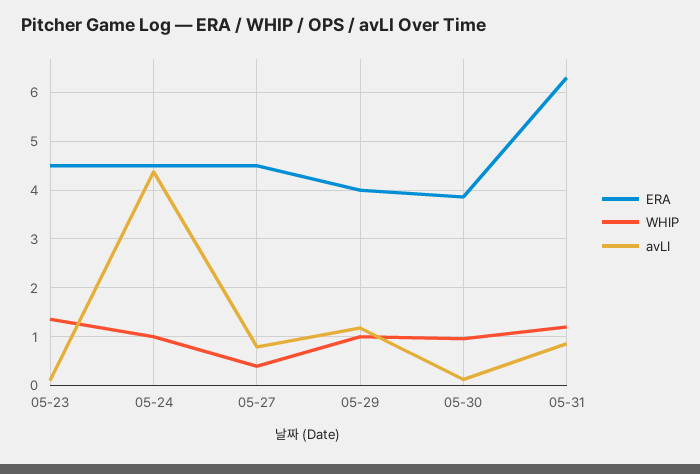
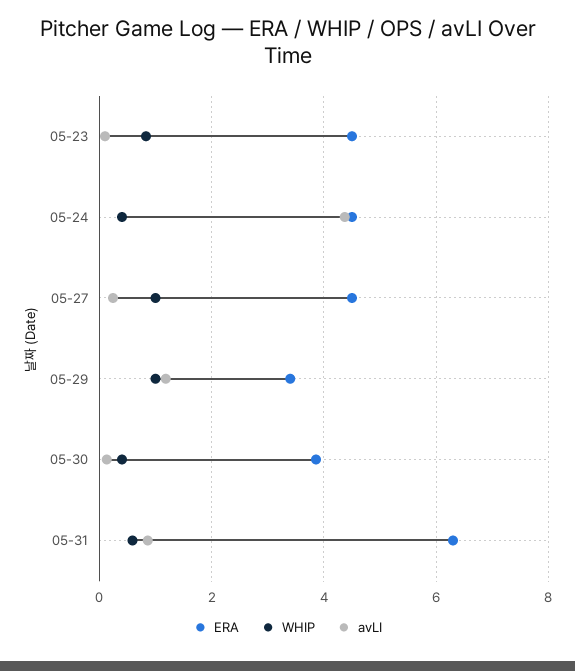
  {
    "ERA": {
      "05-23": 4.6,
      "05-24": 4.6,
      "05-27": 4.6,
-     "05-29": 4,
+     "05-29": 3.4,
      "05-30": 3.8,
      "05-31": 6.4
    },
    "WHIP": {
-     "05-23": 1.4,
+     "05-23": 0.8,
-     "05-24": 1,
+     "05-24": 0.4,
-     "05-27": 0.4,
+     "05-27": 1,
      "05-29": 1,
-     "05-30": 1,
+     "05-30": 0.4,
-     "05-31": 1.2
+     "05-31": 0.6
    },
    "avLI": {
      "05-23": 0.2,
      "05-24": 4.4,
-     "05-27": 0.8,
+     "05-27": 0.2,
      "05-29": 1.2,
      "05-30": 0.2,
      "05-31": 0.8
    }
  }

